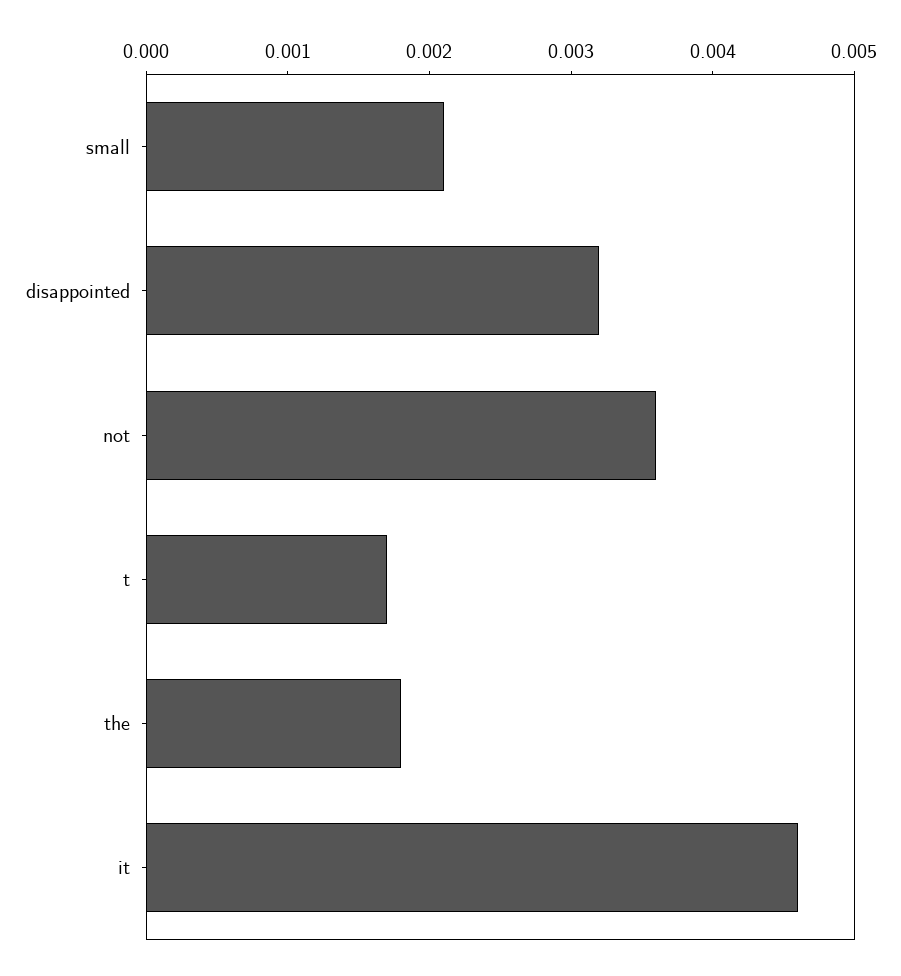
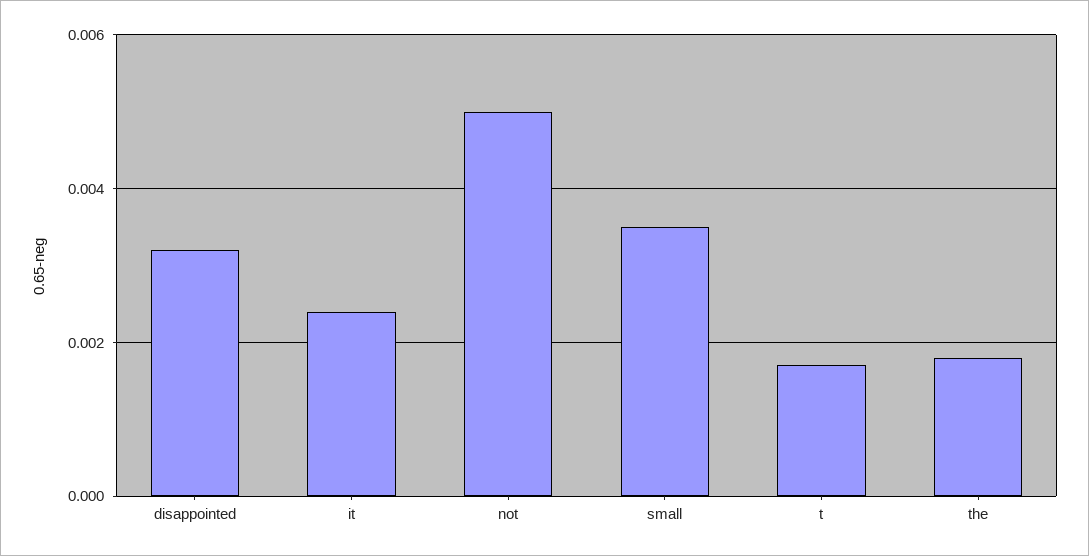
  {
-   "small": 0.0021,
+   "small": 0.0035,
    "disappointed": 0.0032,
-   "not": 0.0036,
+   "not": 0.005,
    "t": 0.0017,
    "the": 0.0018,
-   "it": 0.0046
+   "it": 0.0025
  }

